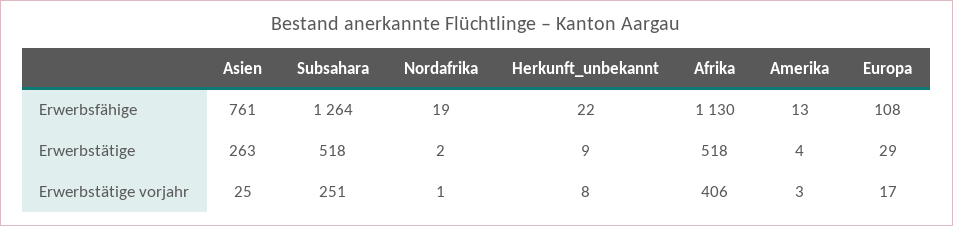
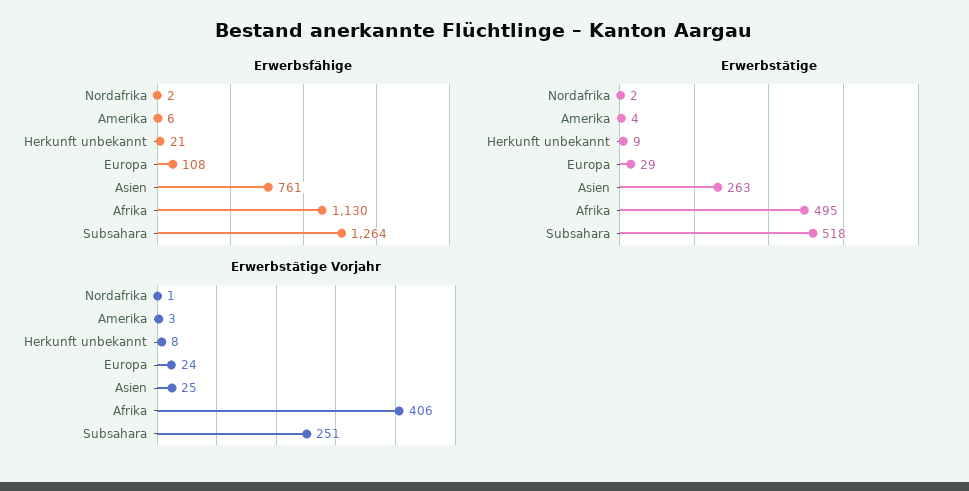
  {
    "Erwerbsfähige": {
      "Asien": 761,
      "Subsahara": 1264,
-     "Nordafrika": 19,
+     "Nordafrika": 2,
-     "Herkunft_unbekannt": 22,
+     "Herkunft_unbekannt": 21,
      "Afrika": 1130,
-     "Amerika": 13,
+     "Amerika": 6,
      "Europa": 108
    },
    "Erwerbstätige": {
      "Asien": 263,
      "Subsahara": 518,
      "Nordafrika": 2,
      "Herkunft_unbekannt": 9,
-     "Afrika": 518,
+     "Afrika": 495,
      "Amerika": 4,
      "Europa": 29
    },
    "Erwerbstätige vorjahr": {
      "Asien": 25,
      "Subsahara": 251,
      "Nordafrika": 1,
      "Herkunft_unbekannt": 8,
      "Afrika": 406,
      "Amerika": 3,
-     "Europa": 17
+     "Europa": 24
    }
  }

